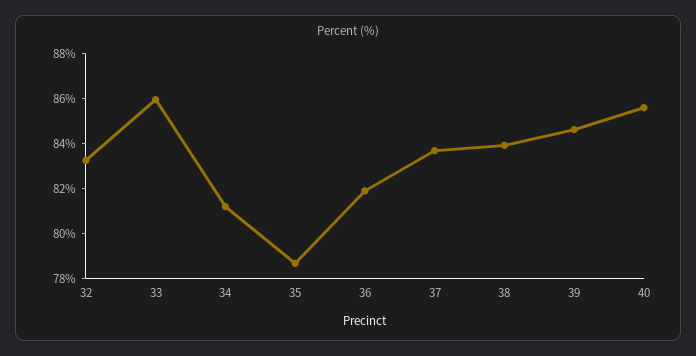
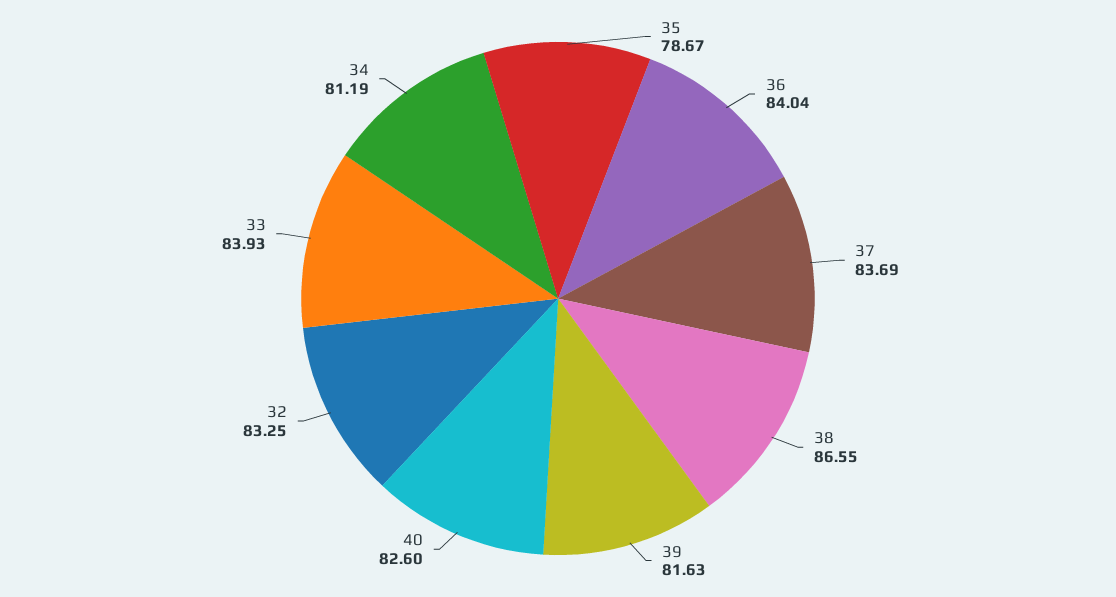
  {
    "32": 83.25,
-   "33": 86,
+   "33": 83.93,
    "34": 81.19,
    "35": 78.67,
-   "36": 82,
+   "36": 84.04,
    "37": 83.69,
-   "38": 84,
+   "38": 86.55,
-   "39": 84.5,
+   "39": 81.63,
-   "40": 85.5
+   "40": 82.6
  }

